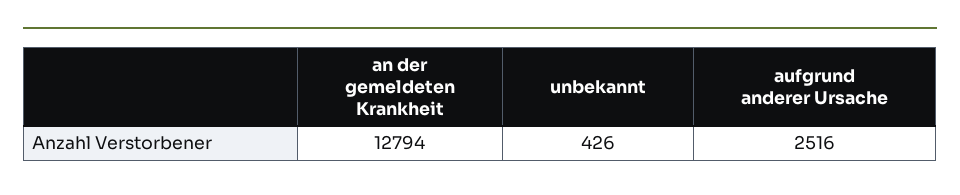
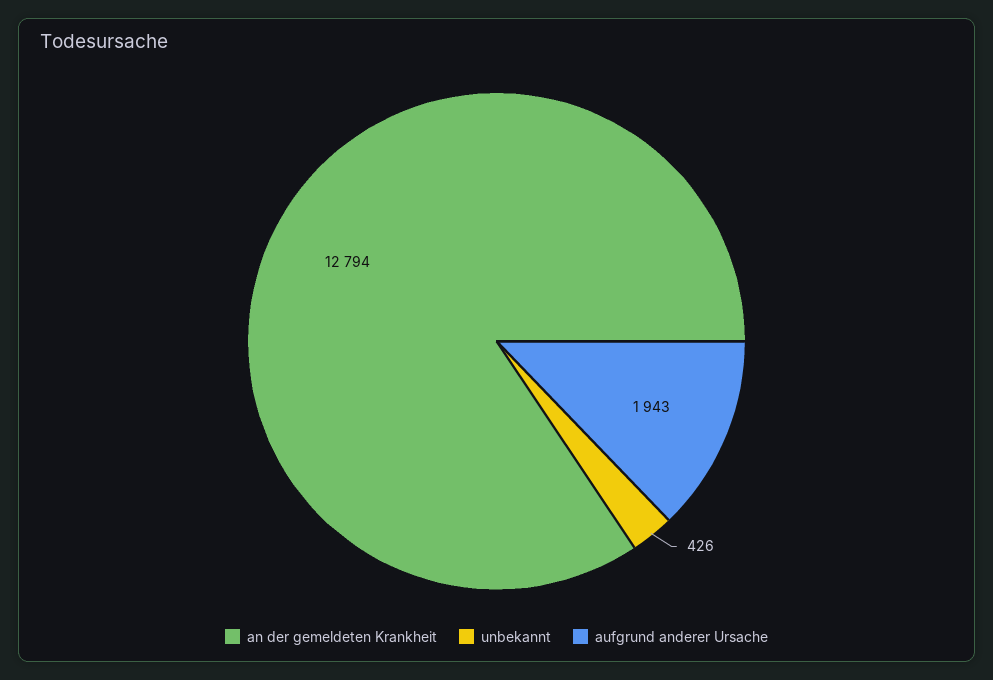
  {
    "an der gemeldeten Krankheit": 12794,
    "unbekannt": 426,
-   "aufgrund anderer Ursache": 2516
+   "aufgrund anderer Ursache": 1943
  }

